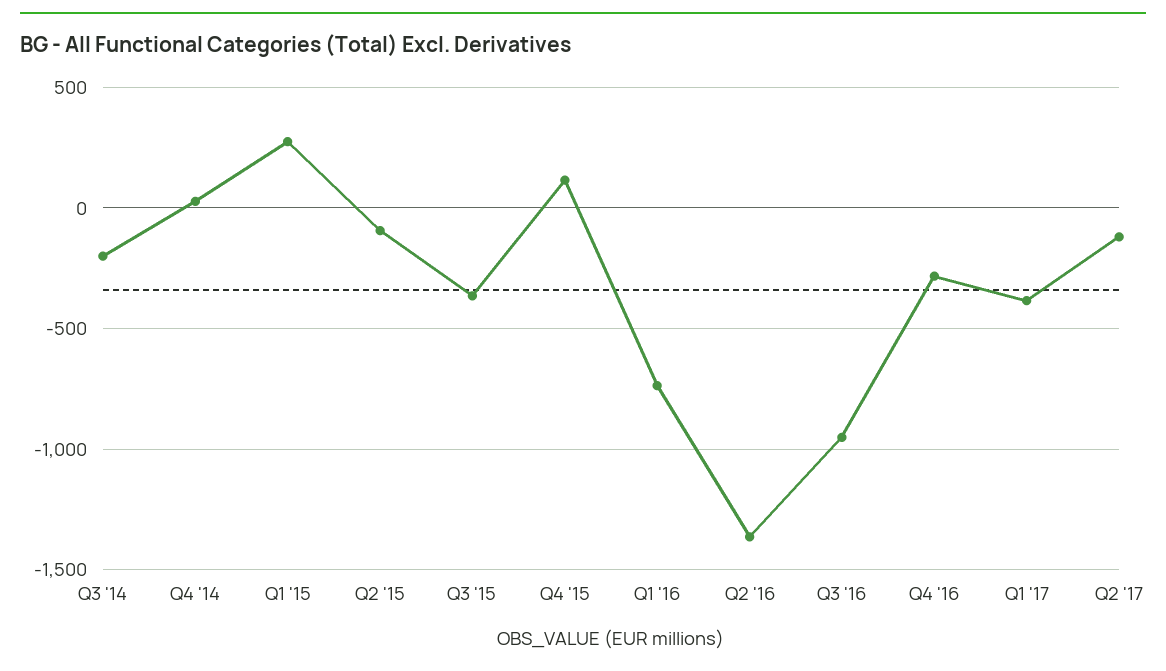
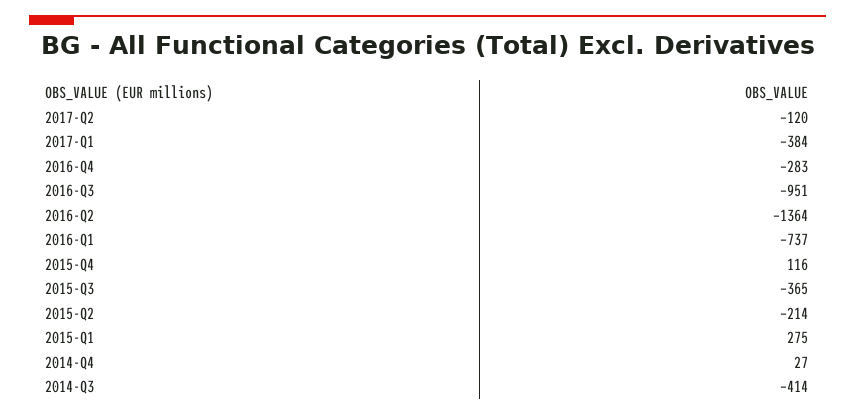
  {
-   "Q3 '14": -200,
+   "Q3 '14": -414,
    "Q4 '14": 27,
    "Q1 '15": 275,
-   "Q2 '15": -100,
+   "Q2 '15": -214,
    "Q3 '15": -365,
    "Q4 '15": 116,
    "Q1 '16": -737,
    "Q2 '16": -1364,
    "Q3 '16": -951,
    "Q4 '16": -283,
    "Q1 '17": -384,
    "Q2 '17": -120
  }

